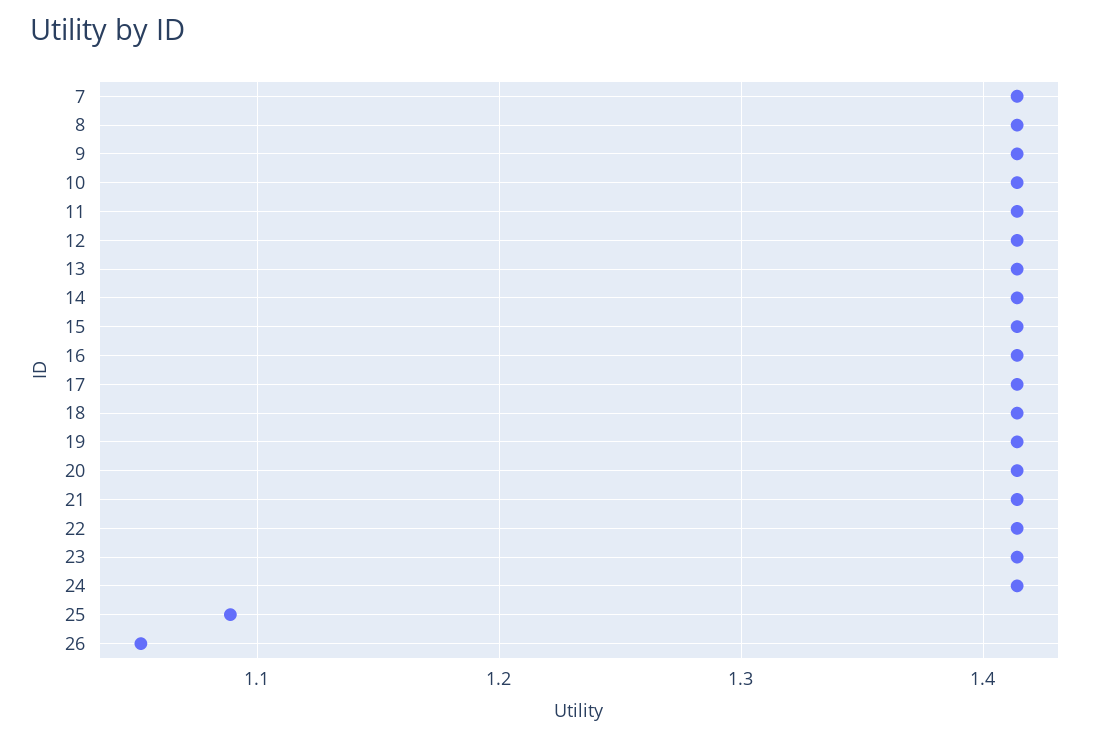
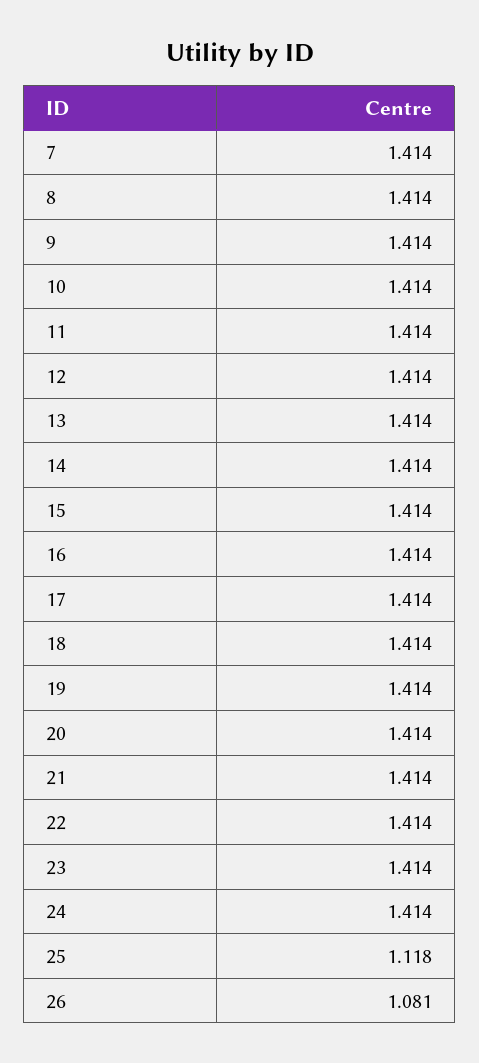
  {
    "7": 1.414,
    "8": 1.414,
    "9": 1.414,
    "10": 1.414,
    "11": 1.414,
    "12": 1.414,
    "13": 1.414,
    "14": 1.414,
    "15": 1.414,
    "16": 1.414,
    "17": 1.414,
    "18": 1.414,
    "19": 1.414,
    "20": 1.414,
    "21": 1.414,
    "22": 1.414,
    "23": 1.414,
    "24": 1.414,
-   "25": 1.09,
+   "25": 1.118,
-   "26": 1.05
+   "26": 1.081
  }

